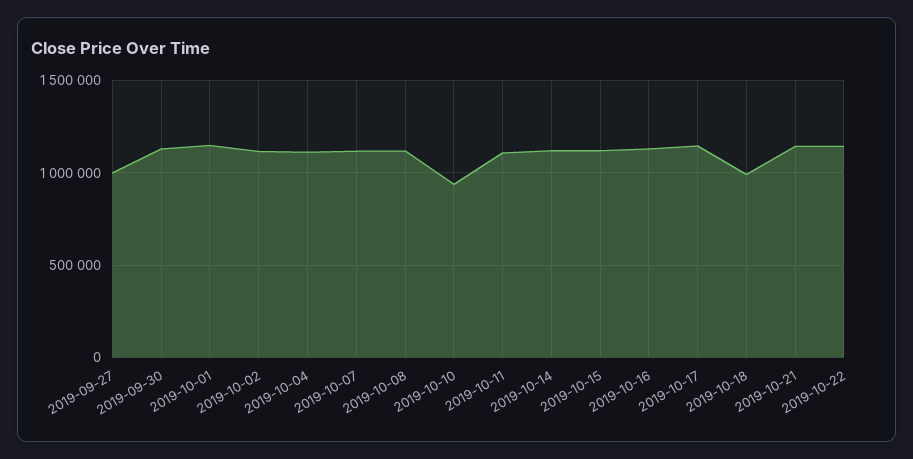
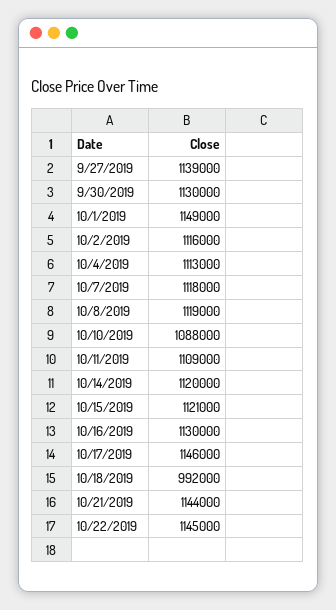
  {
-   "2019-09-27": 1000000,
+   "2019-09-27": 1139000,
    "2019-09-30": 1130000,
    "2019-10-01": 1149000,
    "2019-10-02": 1116000,
    "2019-10-04": 1113000,
    "2019-10-07": 1118000,
    "2019-10-08": 1119000,
-   "2019-10-10": 950000,
+   "2019-10-10": 1088000,
    "2019-10-11": 1109000,
    "2019-10-14": 1120000,
    "2019-10-15": 1121000,
    "2019-10-16": 1130000,
    "2019-10-17": 1146000,
    "2019-10-18": 992000,
    "2019-10-21": 1144000,
    "2019-10-22": 1145000
  }

